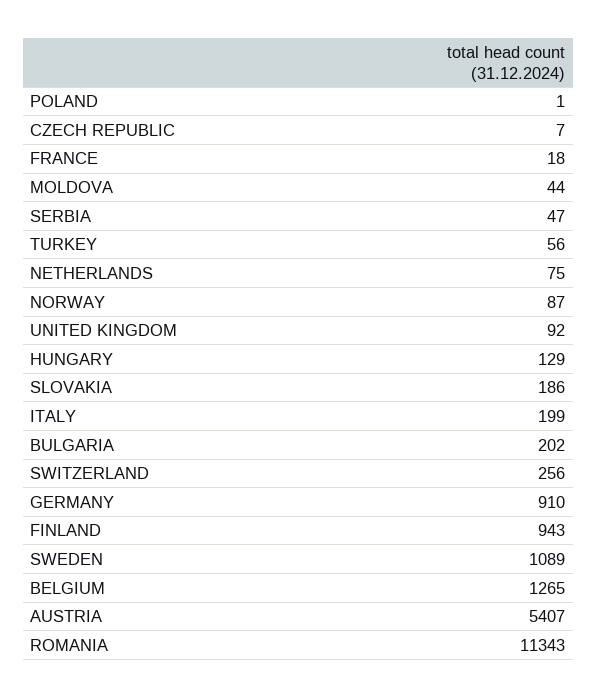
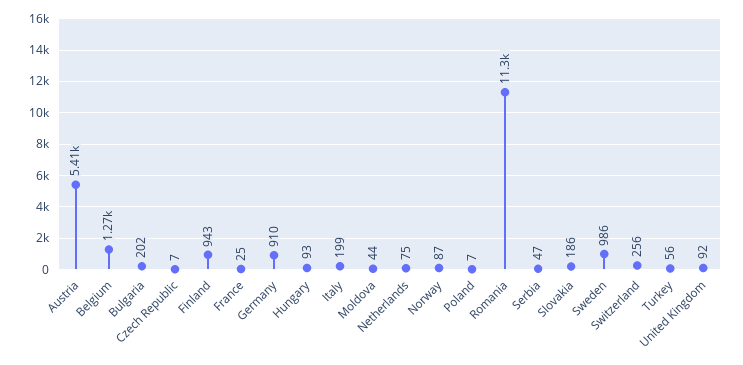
  {
-   "POLAND": 1,
+   "POLAND": 7,
    "CZECH REPUBLIC": 7,
-   "FRANCE": 18,
+   "FRANCE": 25,
    "MOLDOVA": 44,
    "SERBIA": 47,
    "TURKEY": 56,
    "NETHERLANDS": 75,
    "NORWAY": 87,
    "UNITED KINGDOM": 92,
-   "HUNGARY": 129,
+   "HUNGARY": 93,
    "SLOVAKIA": 186,
    "ITALY": 199,
    "BULGARIA": 202,
    "SWITZERLAND": 256,
    "GERMANY": 910,
    "FINLAND": 943,
-   "SWEDEN": 1089,
+   "SWEDEN": 986,
    "BELGIUM": 1265,
    "AUSTRIA": 5407,
    "ROMANIA": 11343
  }

